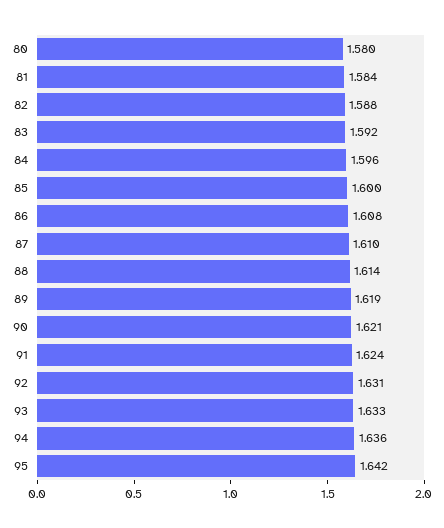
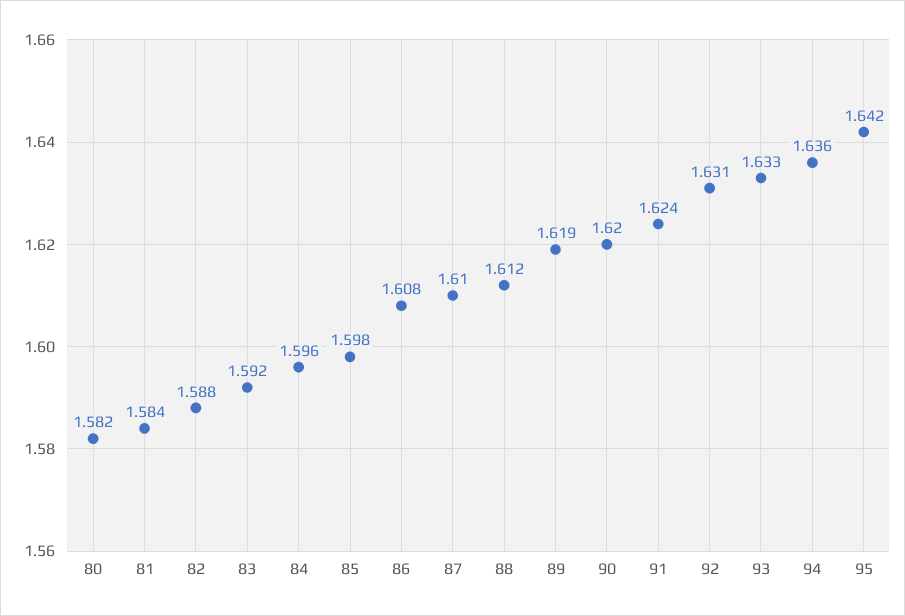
  {
-   "80": 1.58,
+   "80": 1.582,
    "81": 1.584,
    "82": 1.588,
    "83": 1.592,
    "84": 1.596,
-   "85": 1.6,
+   "85": 1.598,
    "86": 1.608,
    "87": 1.61,
-   "88": 1.614,
+   "88": 1.612,
    "89": 1.619,
-   "90": 1.621,
+   "90": 1.62,
    "91": 1.624,
    "92": 1.631,
    "93": 1.633,
    "94": 1.636,
    "95": 1.642
  }

